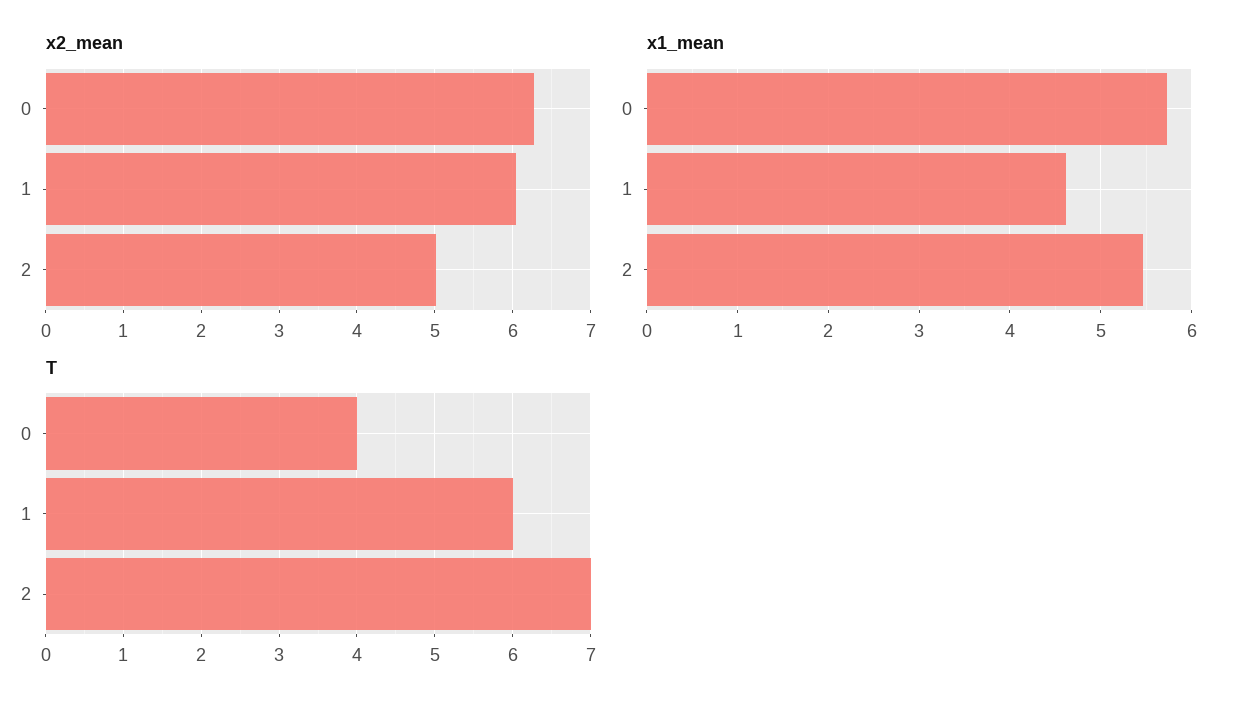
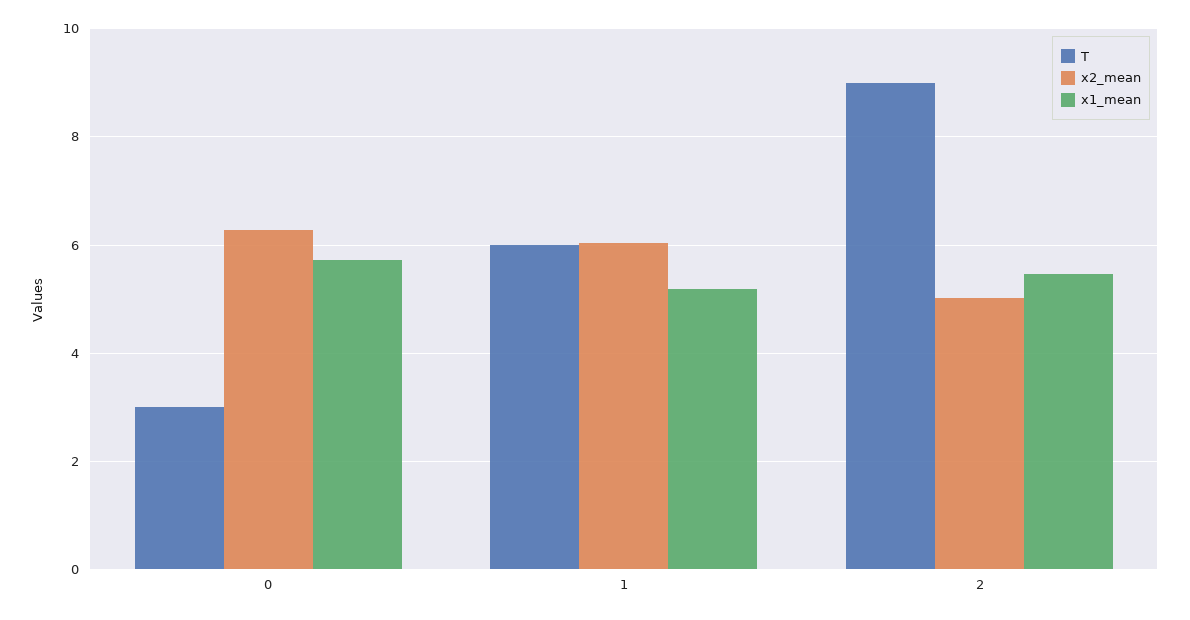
  {
    "x2_mean": {
      "0": 6.3,
      "1": 6,
      "2": 5
    },
    "x1_mean": {
      "0": 5.7,
-     "1": 4.6,
+     "1": 5.2,
      "2": 5.5
    },
    "T": {
-     "0": 4,
+     "0": 3,
      "1": 6,
-     "2": 7
+     "2": 9
    }
  }

